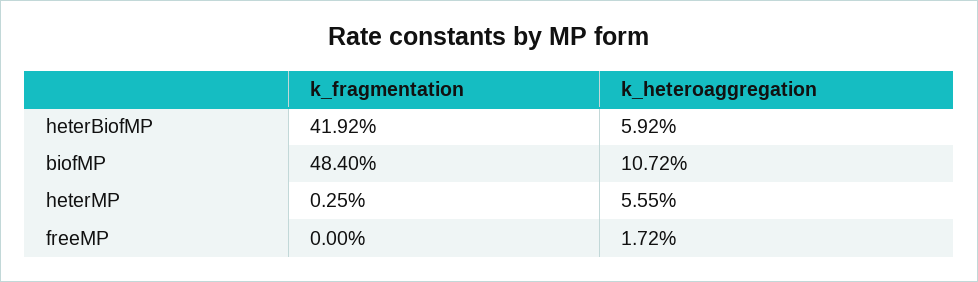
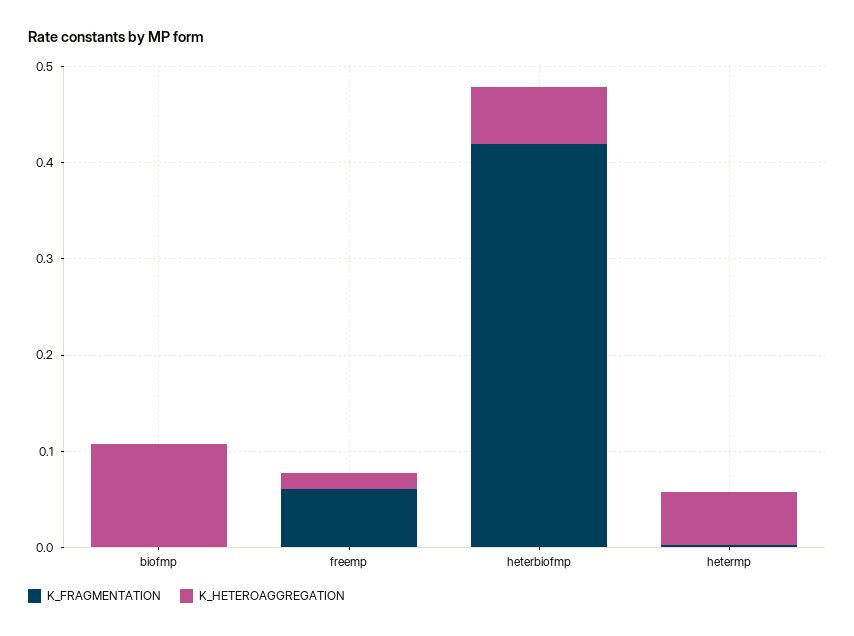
  {
    "k_fragmentation": {
      "heterBiofMP": 0.4192,
-     "biofMP": 0.484,
+     "biofMP": 0,
      "heterMP": 0.0025,
-     "freeMP": 0
+     "freeMP": 0.06
    },
    "k_heteroaggregation": {
      "heterBiofMP": 0.0592,
      "biofMP": 0.1072,
      "heterMP": 0.0555,
      "freeMP": 0.0172
    }
  }

